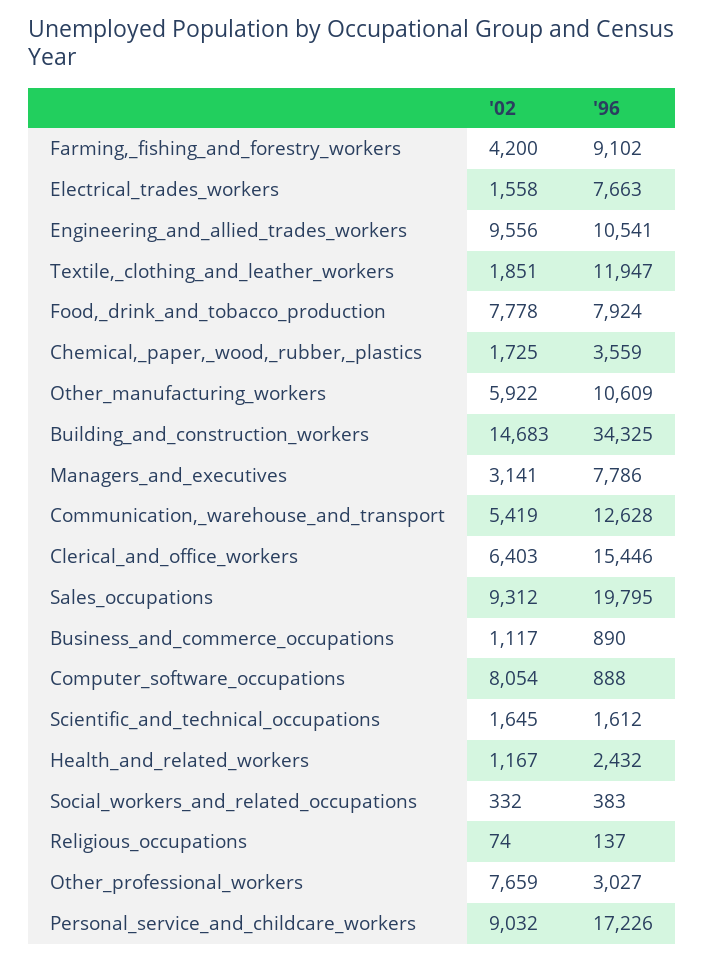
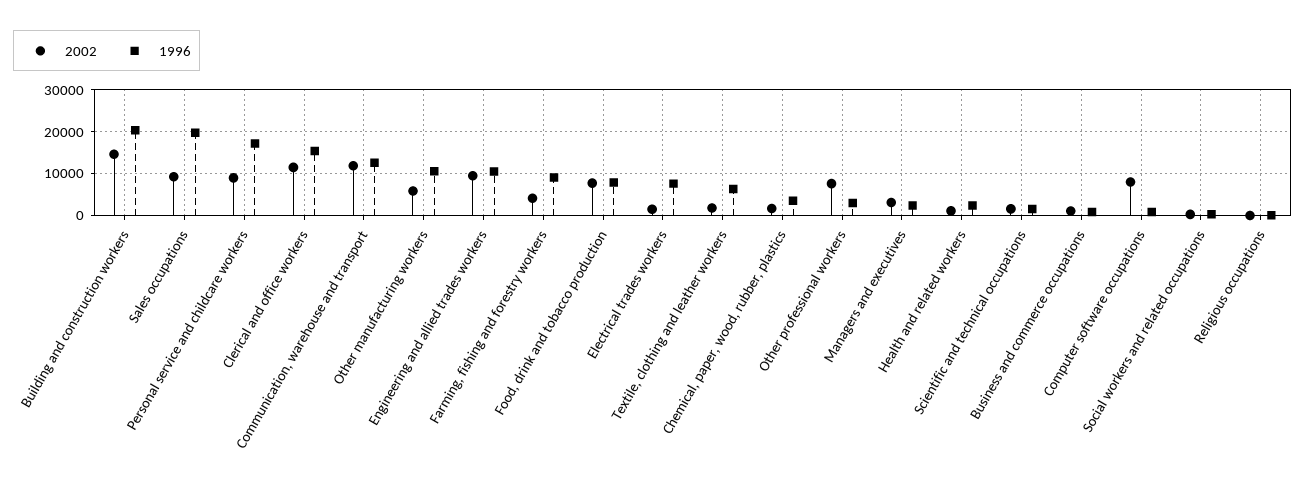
  {
    "'02": {
      "Farming,_fishing_and_forestry_workers": 4200,
      "Electrical_trades_workers": 1558,
      "Engineering_and_allied_trades_workers": 9556,
      "Textile,_clothing_and_leather_workers": 1851,
      "Food,_drink_and_tobacco_production": 7778,
      "Chemical,_paper,_wood,_rubber,_plastics": 1725,
      "Other_manufacturing_workers": 5922,
      "Building_and_construction_workers": 14683,
      "Managers_and_executives": 3141,
-     "Communication,_warehouse_and_transport": 5419,
+     "Communication,_warehouse_and_transport": 12000,
-     "Clerical_and_office_workers": 6403,
+     "Clerical_and_office_workers": 12000,
      "Sales_occupations": 9312,
      "Business_and_commerce_occupations": 1117,
      "Computer_software_occupations": 8054,
      "Scientific_and_technical_occupations": 1645,
      "Health_and_related_workers": 1167,
      "Social_workers_and_related_occupations": 332,
      "Religious_occupations": 74,
      "Other_professional_workers": 7659,
      "Personal_service_and_childcare_workers": 9032
    },
    "'96": {
      "Farming,_fishing_and_forestry_workers": 9102,
      "Electrical_trades_workers": 7663,
      "Engineering_and_allied_trades_workers": 10541,
-     "Textile,_clothing_and_leather_workers": 11947,
+     "Textile,_clothing_and_leather_workers": 6000,
      "Food,_drink_and_tobacco_production": 7924,
      "Chemical,_paper,_wood,_rubber,_plastics": 3559,
      "Other_manufacturing_workers": 10609,
-     "Building_and_construction_workers": 34325,
+     "Building_and_construction_workers": 20000,
-     "Managers_and_executives": 7786,
+     "Managers_and_executives": 2000,
      "Communication,_warehouse_and_transport": 12628,
      "Clerical_and_office_workers": 15446,
      "Sales_occupations": 19795,
      "Business_and_commerce_occupations": 890,
      "Computer_software_occupations": 888,
      "Scientific_and_technical_occupations": 1612,
      "Health_and_related_workers": 2432,
      "Social_workers_and_related_occupations": 383,
      "Religious_occupations": 137,
      "Other_professional_workers": 3027,
      "Personal_service_and_childcare_workers": 17226
    }
  }

